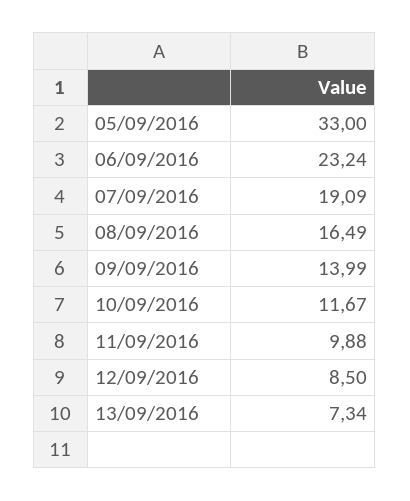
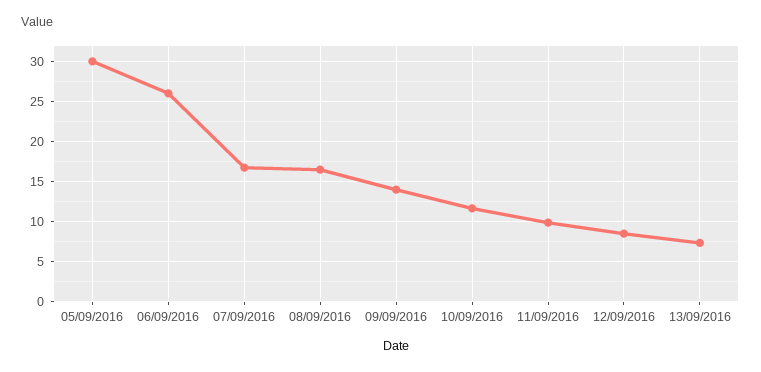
  {
-   "05/09/2016": 33,
+   "05/09/2016": 30,
-   "06/09/2016": 23.24,
+   "06/09/2016": 26,
-   "07/09/2016": 19.09,
+   "07/09/2016": 17,
    "08/09/2016": 16.49,
    "09/09/2016": 13.99,
    "10/09/2016": 11.67,
    "11/09/2016": 9.88,
    "12/09/2016": 8.5,
    "13/09/2016": 7.34
  }

